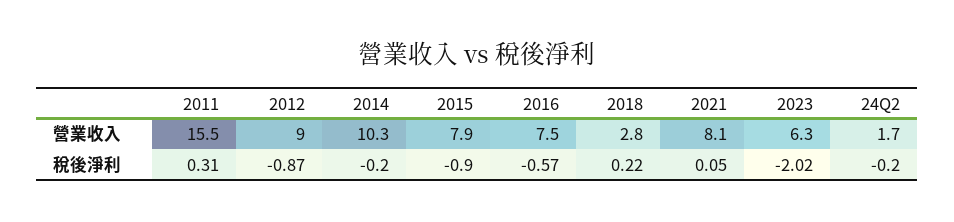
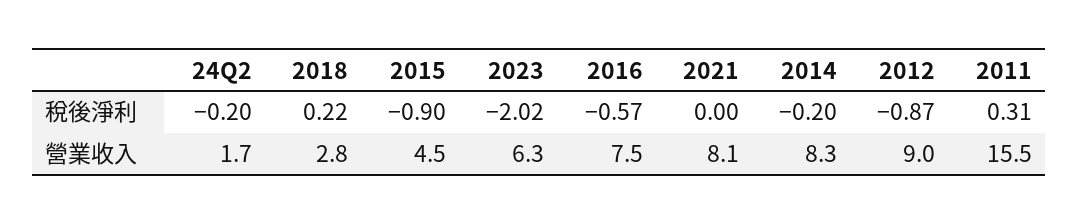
  {
    "2011": {
      "營業收入": 15.5,
      "稅後淨利": 0.31
    },
    "2012": {
      "營業收入": 9,
      "稅後淨利": -0.87
    },
    "2014": {
-     "營業收入": 10.3,
+     "營業收入": 8.3,
      "稅後淨利": -0.2
    },
    "2015": {
-     "營業收入": 7.9,
+     "營業收入": 4.5,
      "稅後淨利": -0.9
    },
    "2016": {
      "營業收入": 7.5,
      "稅後淨利": -0.57
    },
    "2018": {
      "營業收入": 2.8,
      "稅後淨利": 0.22
    },
    "2021": {
      "營業收入": 8.1,
-     "稅後淨利": 0.05
+     "稅後淨利": 0
    },
    "2023": {
      "營業收入": 6.3,
      "稅後淨利": -2.02
    },
    "24Q2": {
      "營業收入": 1.7,
      "稅後淨利": -0.2
    }
  }

